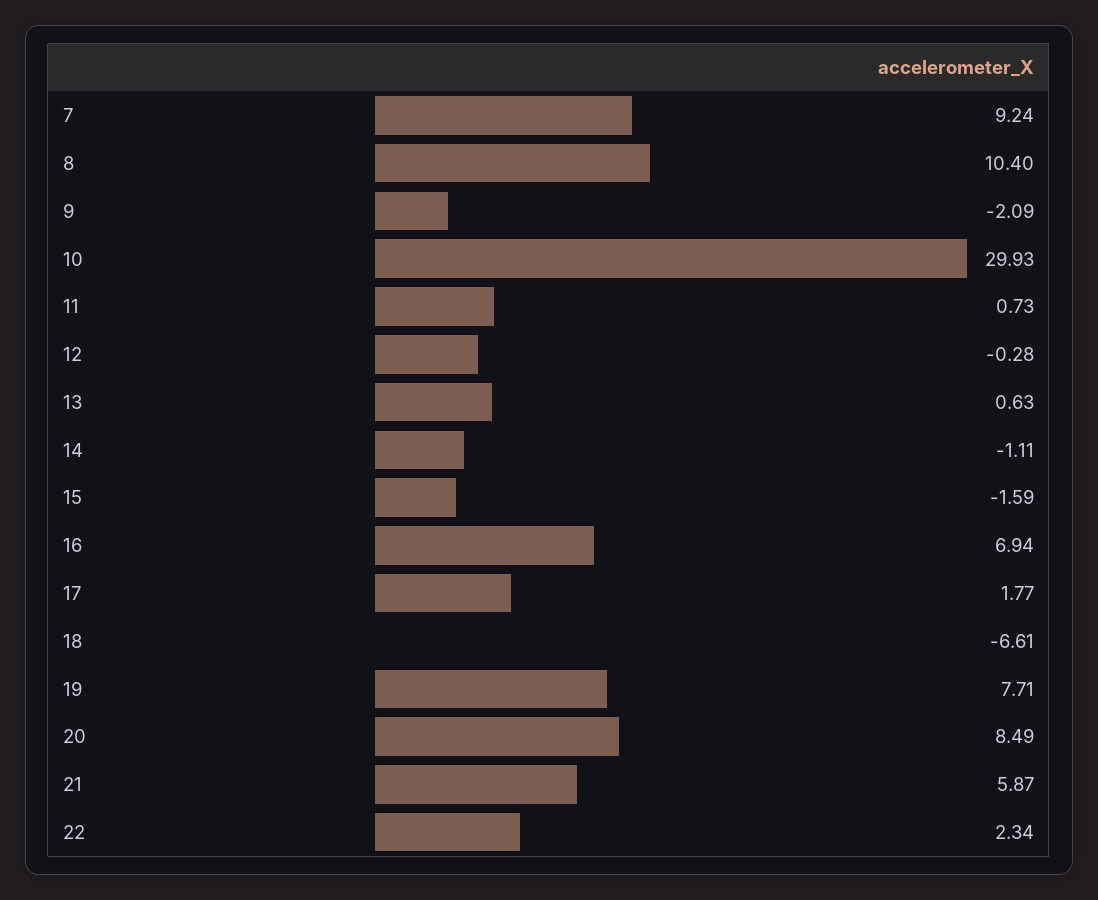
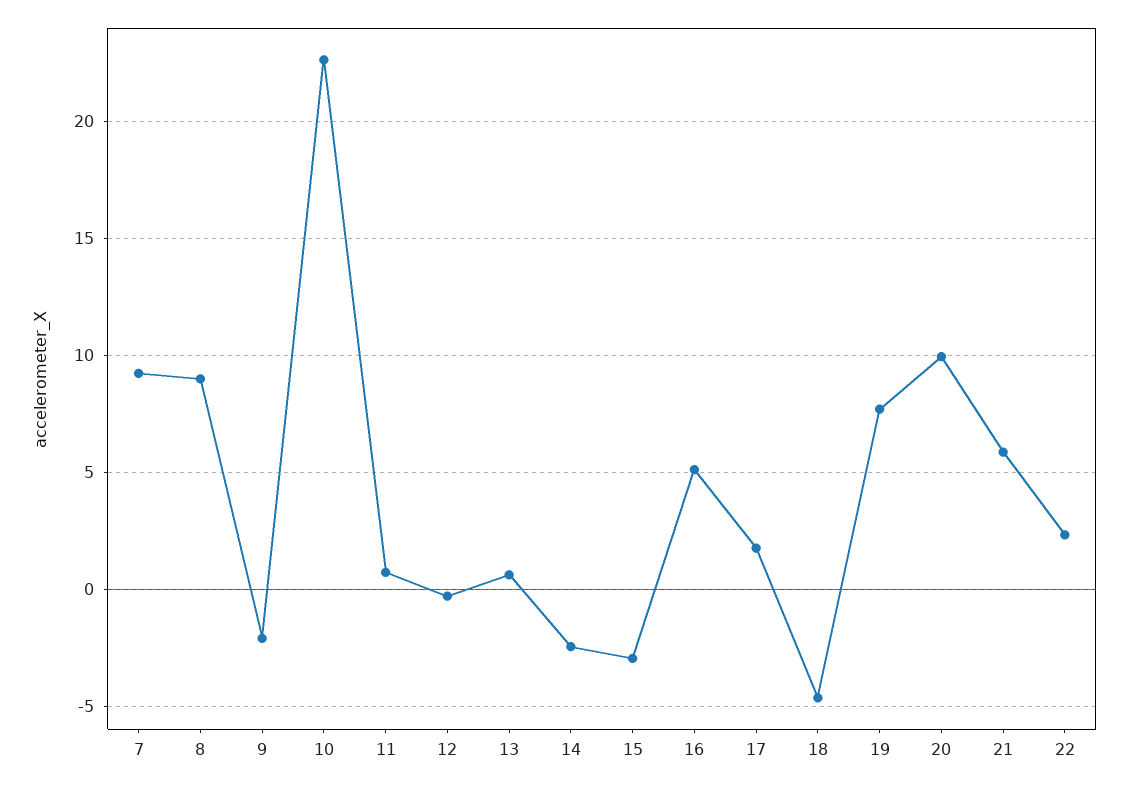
  {
    "7": 9.24,
-   "8": 10.4,
+   "8": 9,
    "9": -2.09,
-   "10": 29.93,
+   "10": 22.5,
    "11": 0.73,
    "12": -0.28,
    "13": 0.63,
-   "14": -1.11,
+   "14": -2.5,
-   "15": -1.59,
+   "15": -3,
-   "16": 6.94,
+   "16": 5,
    "17": 1.77,
-   "18": -6.61,
+   "18": -4.5,
    "19": 7.71,
-   "20": 8.49,
+   "20": 10,
    "21": 5.87,
    "22": 2.34
  }

